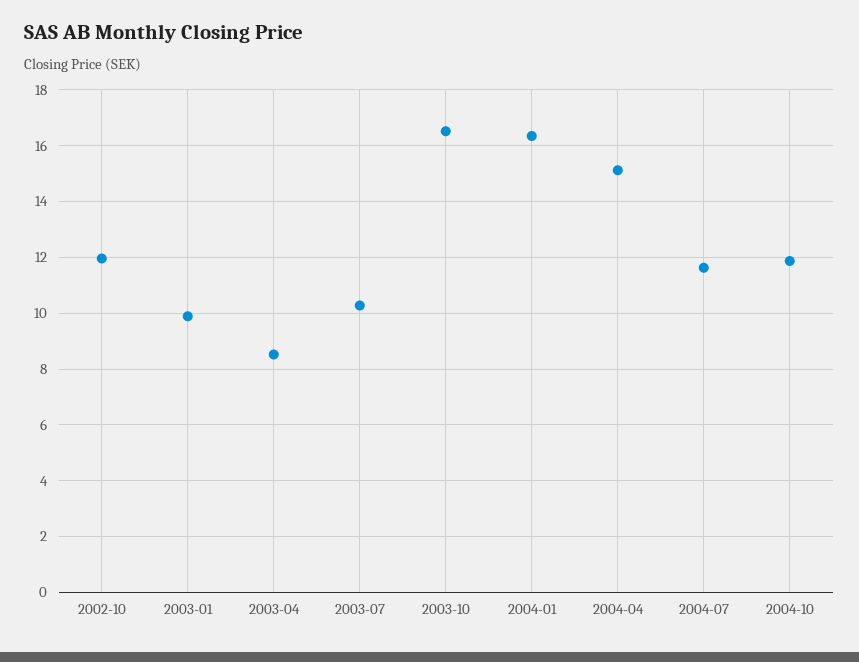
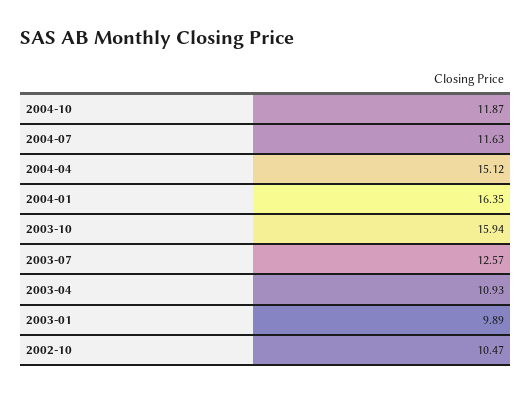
  {
-   "2002-10": 12,
+   "2002-10": 10.47,
    "2003-01": 9.89,
-   "2003-04": 8.5,
+   "2003-04": 10.93,
-   "2003-07": 10.25,
+   "2003-07": 12.57,
-   "2003-10": 16.5,
+   "2003-10": 15.94,
    "2004-01": 16.35,
    "2004-04": 15.12,
    "2004-07": 11.63,
    "2004-10": 11.87
  }

